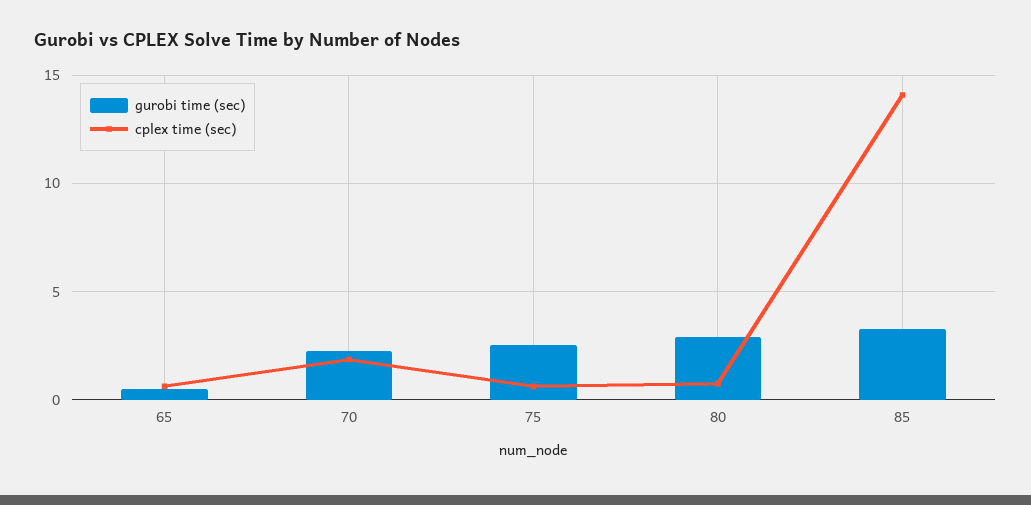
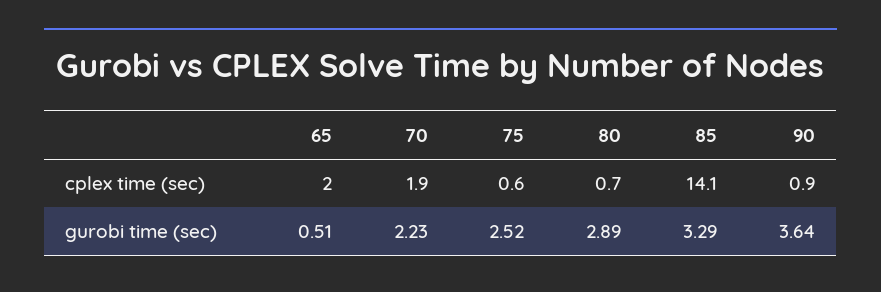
  {
    "gurobi time (sec)": {
      "65": 0.51,
      "70": 2.23,
      "75": 2.52,
      "80": 2.89,
-     "85": 3.29
+     "85": 3.29,
+     "90": 3.64
    },
    "cplex time (sec)": {
-     "65": 0.5,
+     "65": 2,
      "70": 1.9,
      "75": 0.6,
      "80": 0.7,
-     "85": 14.1
+     "85": 14.1,
+     "90": 0.9
    }
  }

